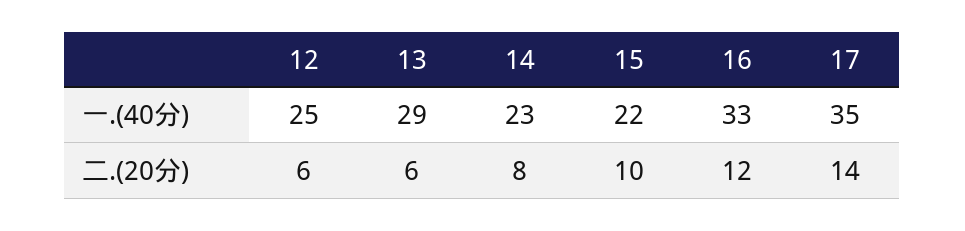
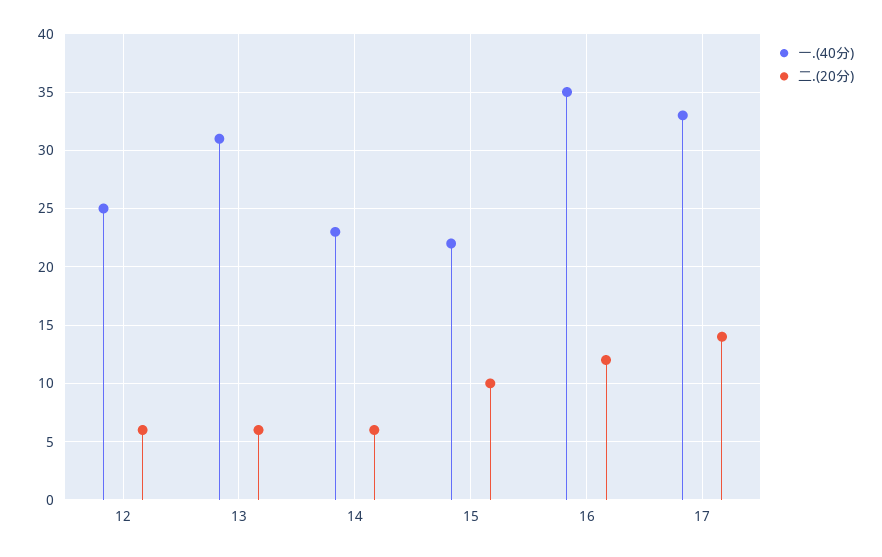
  {
    "一.(40分)": {
      "12": 25,
-     "13": 29,
+     "13": 31,
      "14": 23,
      "15": 22,
-     "16": 33,
+     "16": 35,
-     "17": 35
+     "17": 33
    },
    "二.(20分)": {
      "12": 6,
      "13": 6,
-     "14": 8,
+     "14": 6,
      "15": 10,
      "16": 12,
      "17": 14
    }
  }

